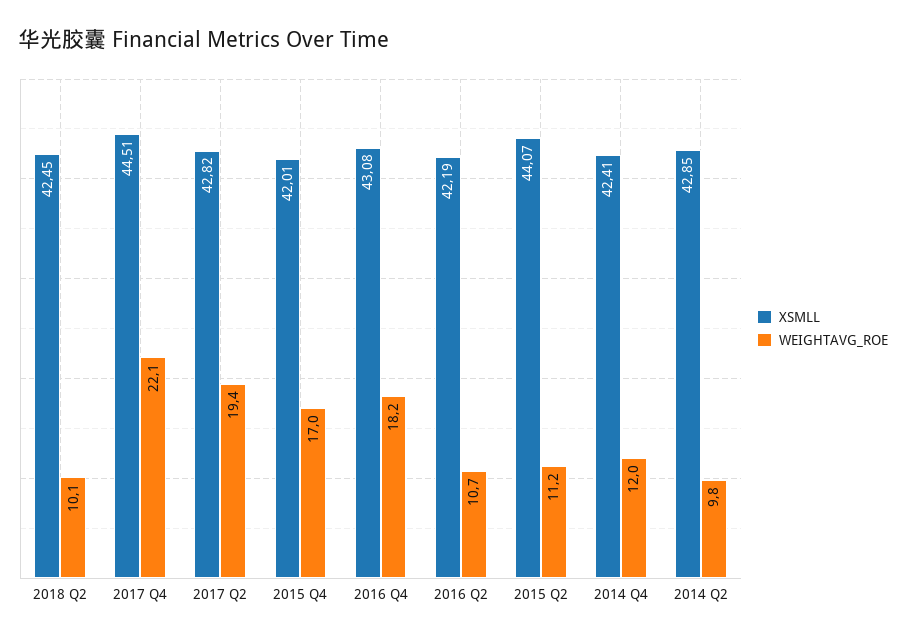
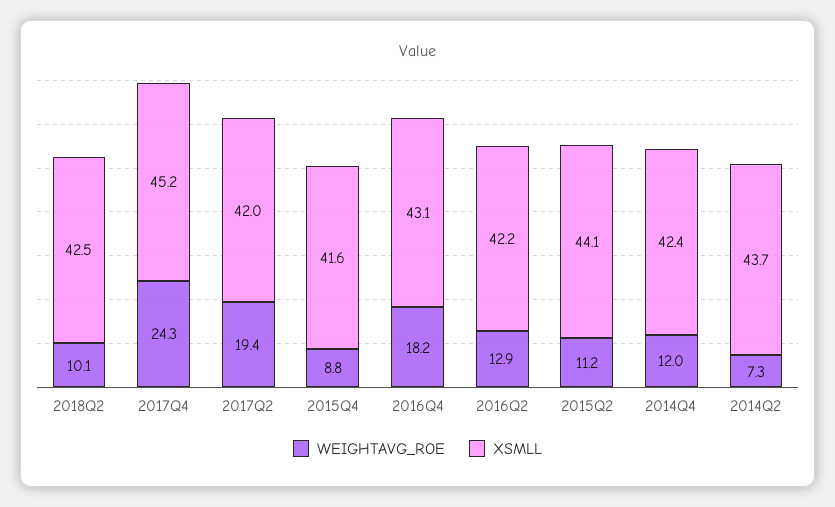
  {
    "XSMLL": {
      "2018 Q2": 42.45,
-     "2017 Q4": 44.51,
+     "2017 Q4": 45.2,
-     "2017 Q2": 42.82,
+     "2017 Q2": 42,
-     "2015 Q4": 42.01,
+     "2015 Q4": 41.6,
      "2016 Q4": 43.08,
      "2016 Q2": 42.19,
      "2015 Q2": 44.07,
      "2014 Q4": 42.41,
-     "2014 Q2": 42.85
+     "2014 Q2": 43.7
    },
    "WEIGHTAVG_ROE": {
      "2018 Q2": 10.1,
-     "2017 Q4": 22.1,
+     "2017 Q4": 24.3,
      "2017 Q2": 19.4,
-     "2015 Q4": 17,
+     "2015 Q4": 8.8,
      "2016 Q4": 18.2,
-     "2016 Q2": 10.7,
+     "2016 Q2": 12.9,
      "2015 Q2": 11.2,
      "2014 Q4": 12,
-     "2014 Q2": 9.8
+     "2014 Q2": 7.3
    }
  }

